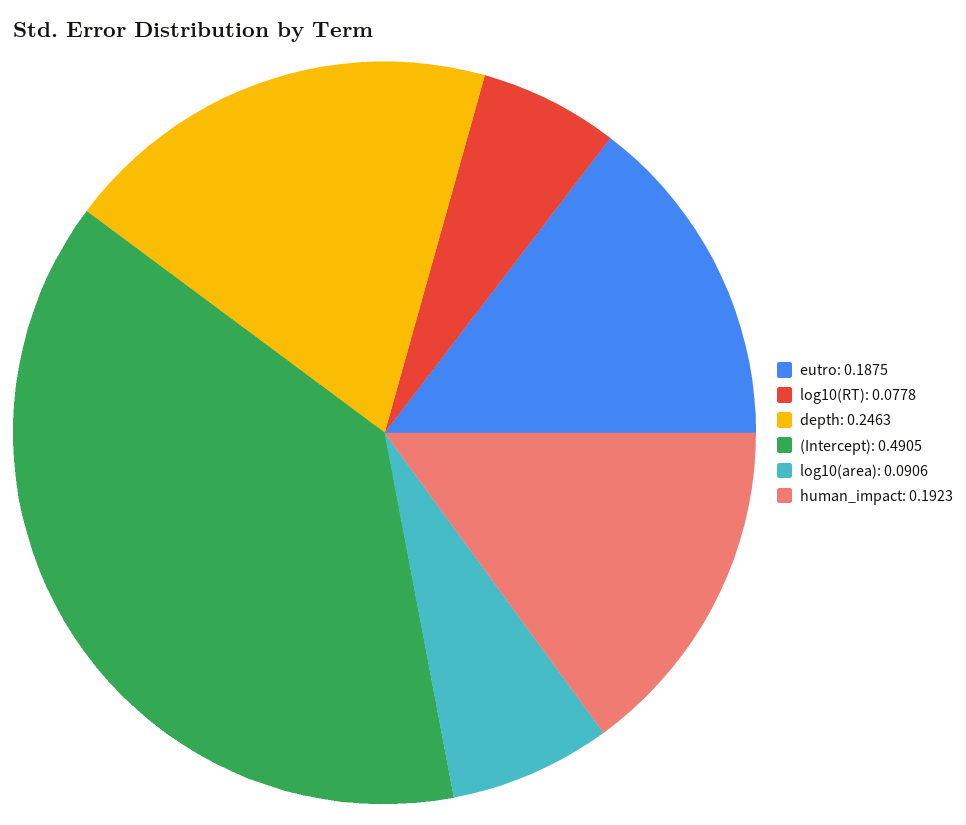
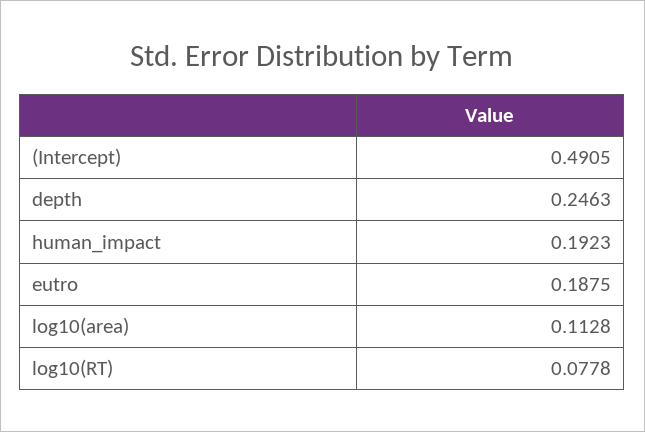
  {
    "eutro": 0.1875,
    "log10(RT)": 0.0778,
    "depth": 0.2463,
    "(Intercept)": 0.4905,
-   "log10(area)": 0.0906,
+   "log10(area)": 0.1128,
    "human_impact": 0.1923
  }

